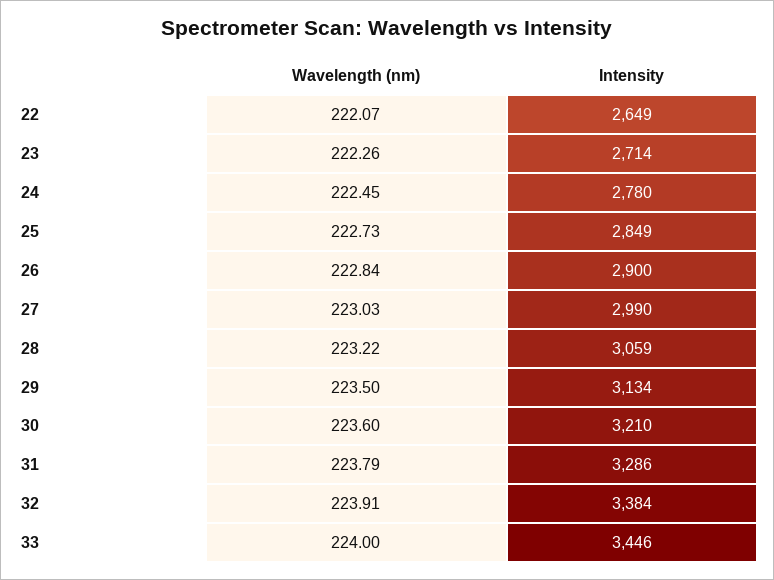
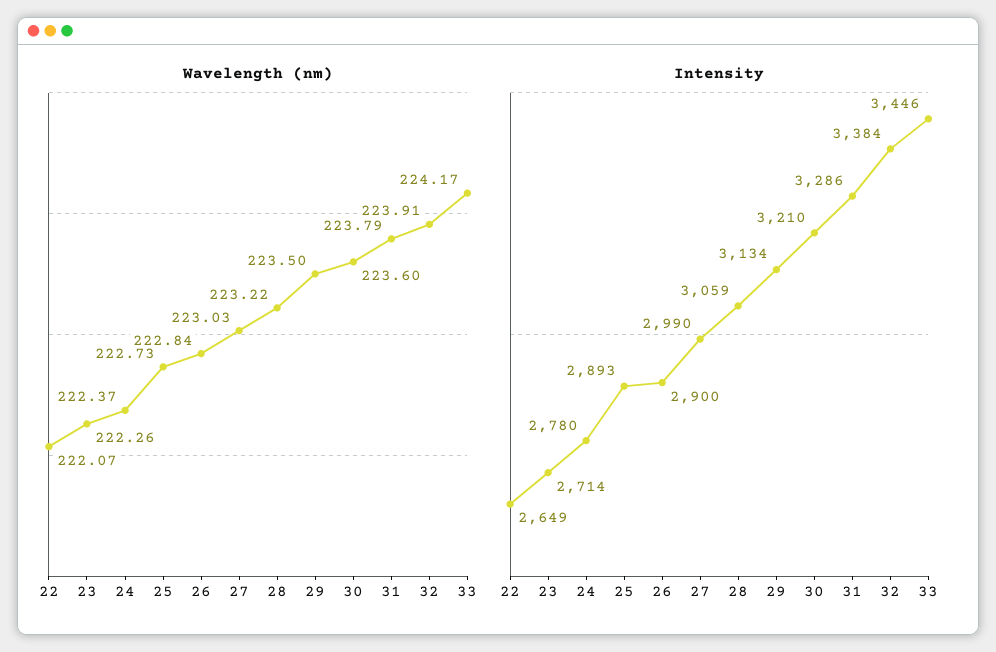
  {
    "Wavelength (nm)": {
      "22": 222.07,
      "23": 222.26,
-     "24": 222.45,
+     "24": 222.37,
      "25": 222.73,
      "26": 222.84,
      "27": 223.03,
      "28": 223.22,
      "29": 223.5,
      "30": 223.6,
      "31": 223.79,
      "32": 223.91,
-     "33": 224
+     "33": 224.17
    },
    "Intensity": {
      "22": 2649,
      "23": 2714,
      "24": 2780,
-     "25": 2849,
+     "25": 2893,
      "26": 2900,
      "27": 2990,
      "28": 3059,
      "29": 3134,
      "30": 3210,
      "31": 3286,
      "32": 3384,
      "33": 3446
    }
  }

